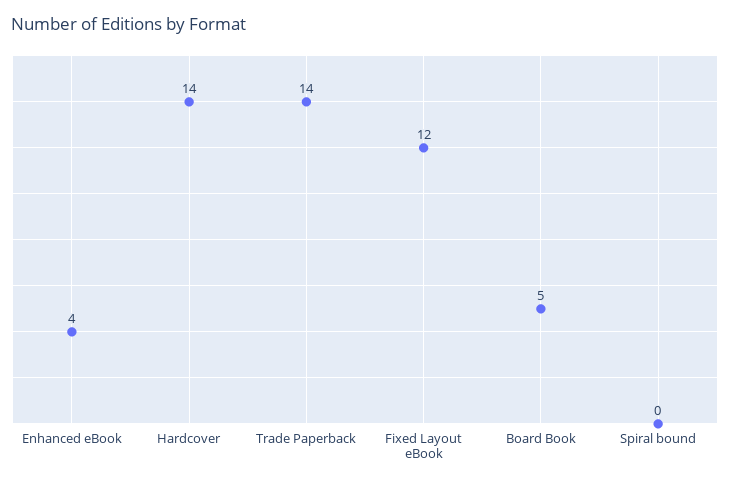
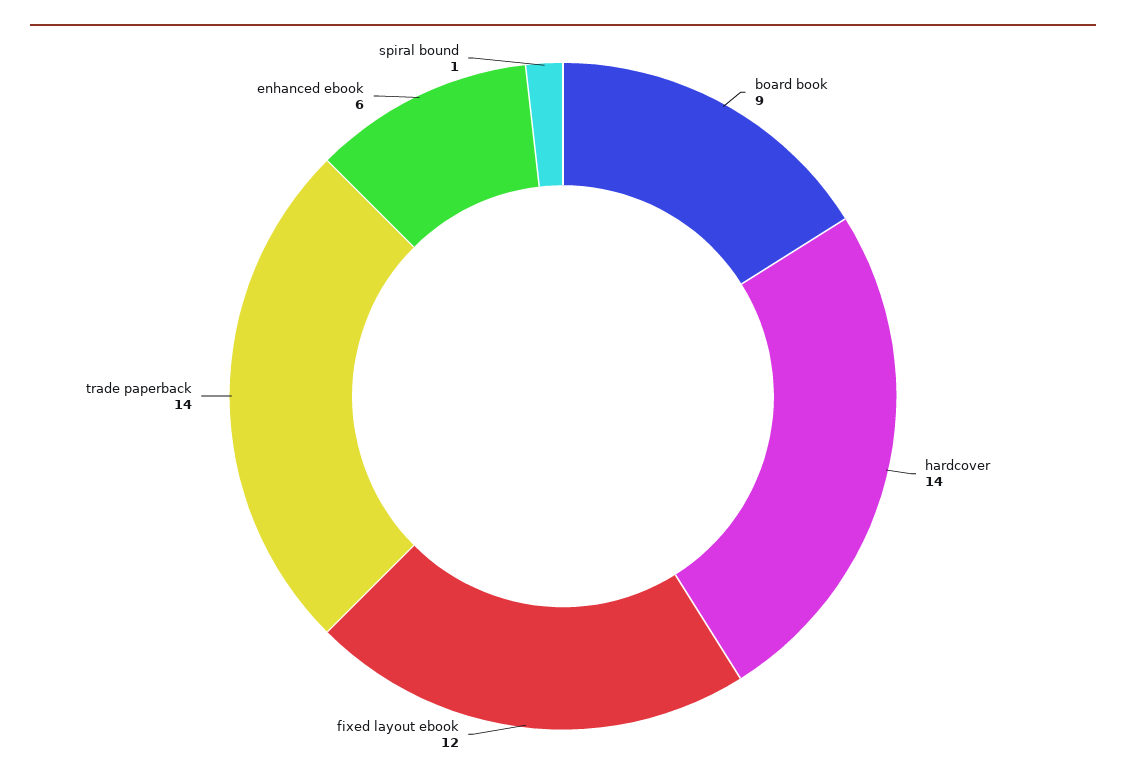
  {
-   "Enhanced eBook": 4,
+   "Enhanced eBook": 6,
    "Hardcover": 14,
    "Trade Paperback": 14,
    "Fixed Layout eBook": 12,
-   "Board Book": 5,
+   "Board Book": 9,
-   "Spiral bound": 0
+   "Spiral bound": 1
  }

